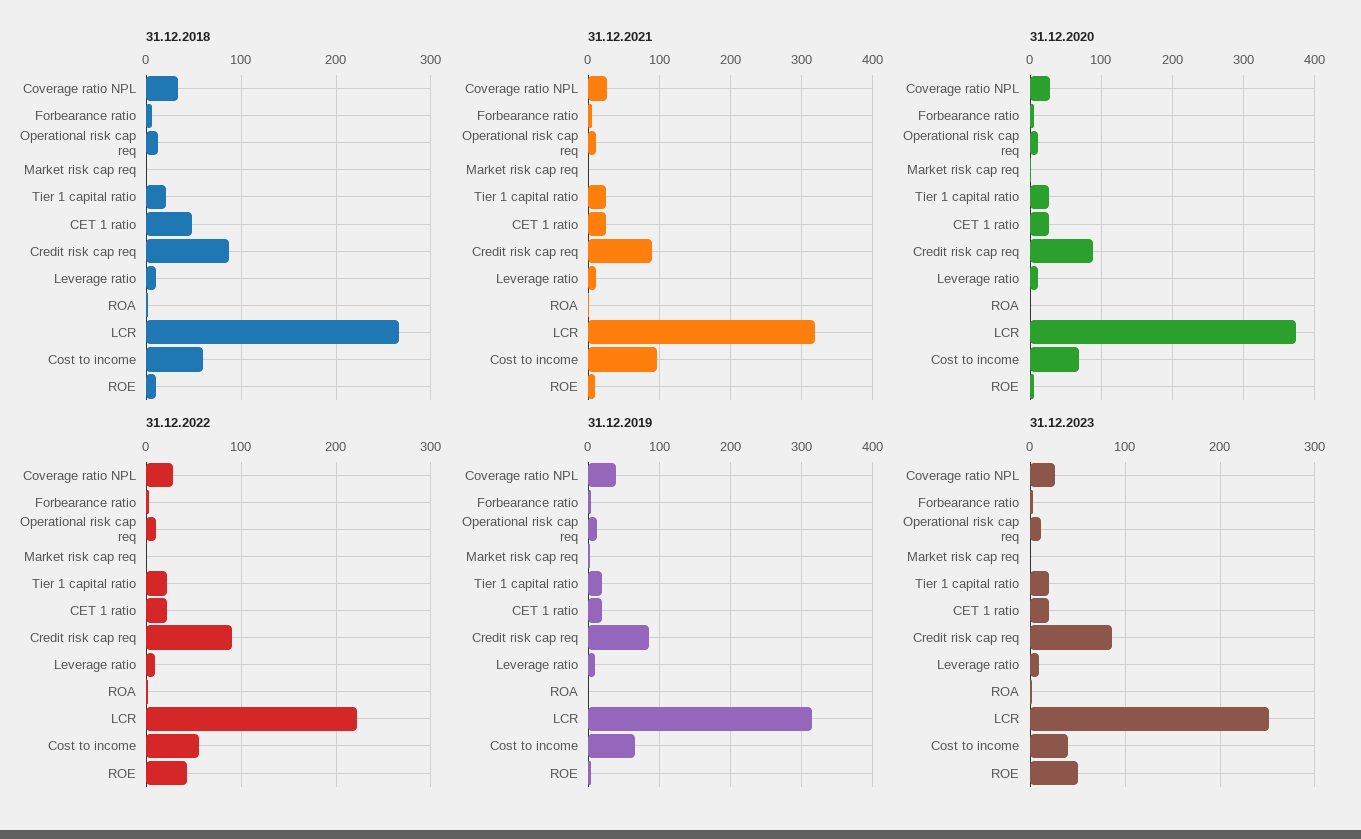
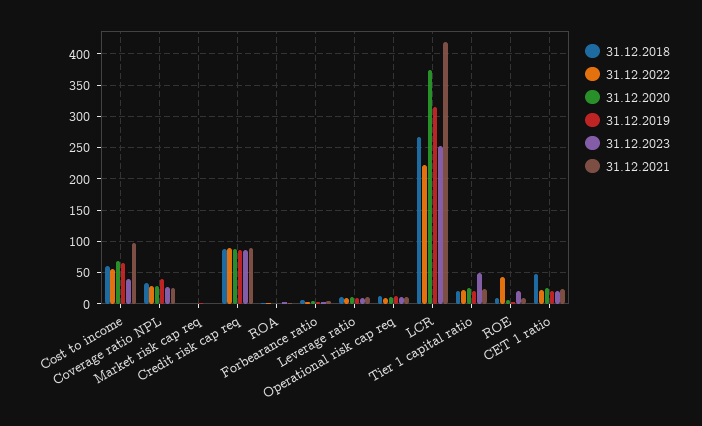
  {
    "31.12.2018": {
      "Coverage ratio NPL": 30,
      "Forbearance ratio": 10,
      "Operational risk cap req": 10,
      "Market risk cap req": 0,
      "Tier 1 capital ratio": 20,
      "CET 1 ratio": 50,
      "Credit risk cap req": 90,
      "Leverage ratio": 10,
      "ROA": 0,
      "LCR": 270,
      "Cost to income": 60,
      "ROE": 10
    },
    "31.12.2021": {
      "Coverage ratio NPL": 30,
      "Forbearance ratio": 0,
      "Operational risk cap req": 10,
      "Market risk cap req": 0,
      "Tier 1 capital ratio": 20,
      "CET 1 ratio": 20,
      "Credit risk cap req": 90,
      "Leverage ratio": 10,
      "ROA": 0,
-     "LCR": 320,
+     "LCR": 420,
      "Cost to income": 100,
      "ROE": 10
    },
    "31.12.2020": {
      "Coverage ratio NPL": 30,
      "Forbearance ratio": 0,
      "Operational risk cap req": 10,
      "Market risk cap req": 0,
      "Tier 1 capital ratio": 30,
      "CET 1 ratio": 30,
      "Credit risk cap req": 90,
      "Leverage ratio": 10,
      "ROA": 0,
      "LCR": 370,
      "Cost to income": 70,
      "ROE": 10
    },
    "31.12.2022": {
      "Coverage ratio NPL": 30,
      "Forbearance ratio": 0,
      "Operational risk cap req": 10,
      "Market risk cap req": 0,
      "Tier 1 capital ratio": 20,
      "CET 1 ratio": 20,
      "Credit risk cap req": 90,
      "Leverage ratio": 10,
      "ROA": 0,
      "LCR": 220,
      "Cost to income": 60,
      "ROE": 40
    },
    "31.12.2019": {
      "Coverage ratio NPL": 40,
      "Forbearance ratio": 0,
      "Operational risk cap req": 10,
      "Market risk cap req": 0,
      "Tier 1 capital ratio": 20,
      "CET 1 ratio": 20,
      "Credit risk cap req": 90,
      "Leverage ratio": 10,
      "ROA": 0,
      "LCR": 310,
      "Cost to income": 60,
      "ROE": 0
    },
    "31.12.2023": {
      "Coverage ratio NPL": 30,
      "Forbearance ratio": 0,
      "Operational risk cap req": 10,
      "Market risk cap req": 0,
-     "Tier 1 capital ratio": 20,
+     "Tier 1 capital ratio": 50,
      "CET 1 ratio": 20,
      "Credit risk cap req": 90,
      "Leverage ratio": 10,
      "ROA": 0,
      "LCR": 250,
      "Cost to income": 40,
-     "ROE": 50
+     "ROE": 20
    }
  }

